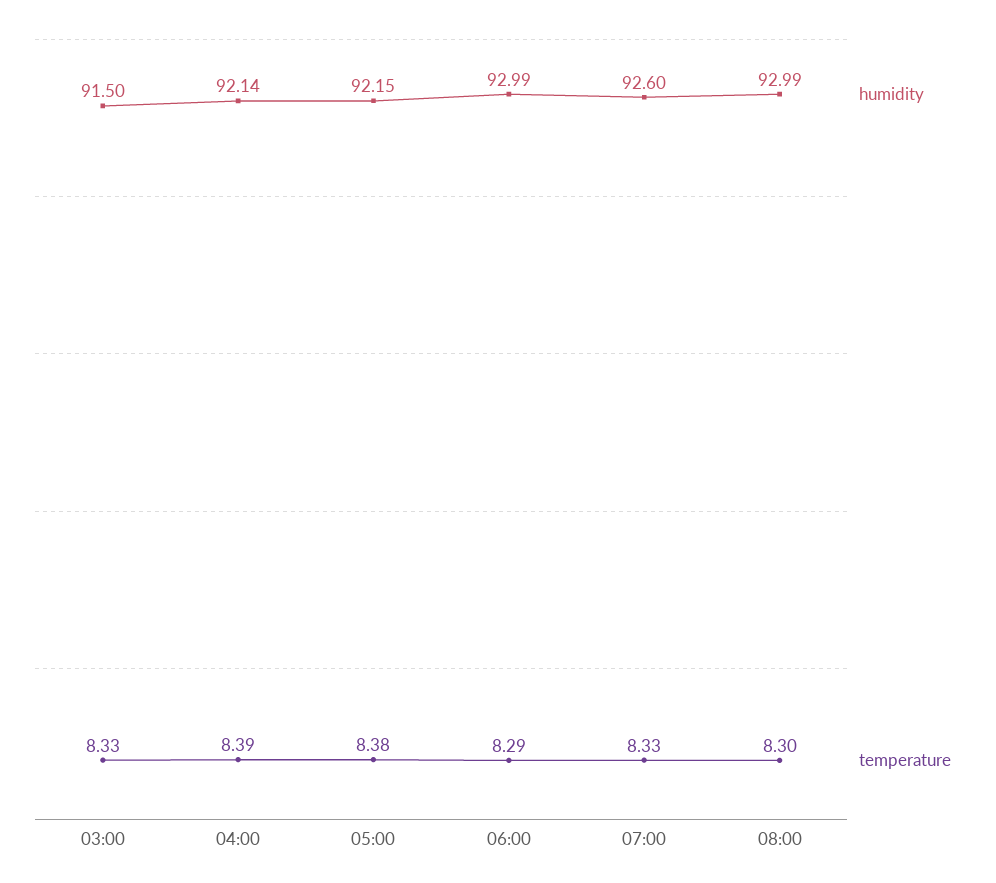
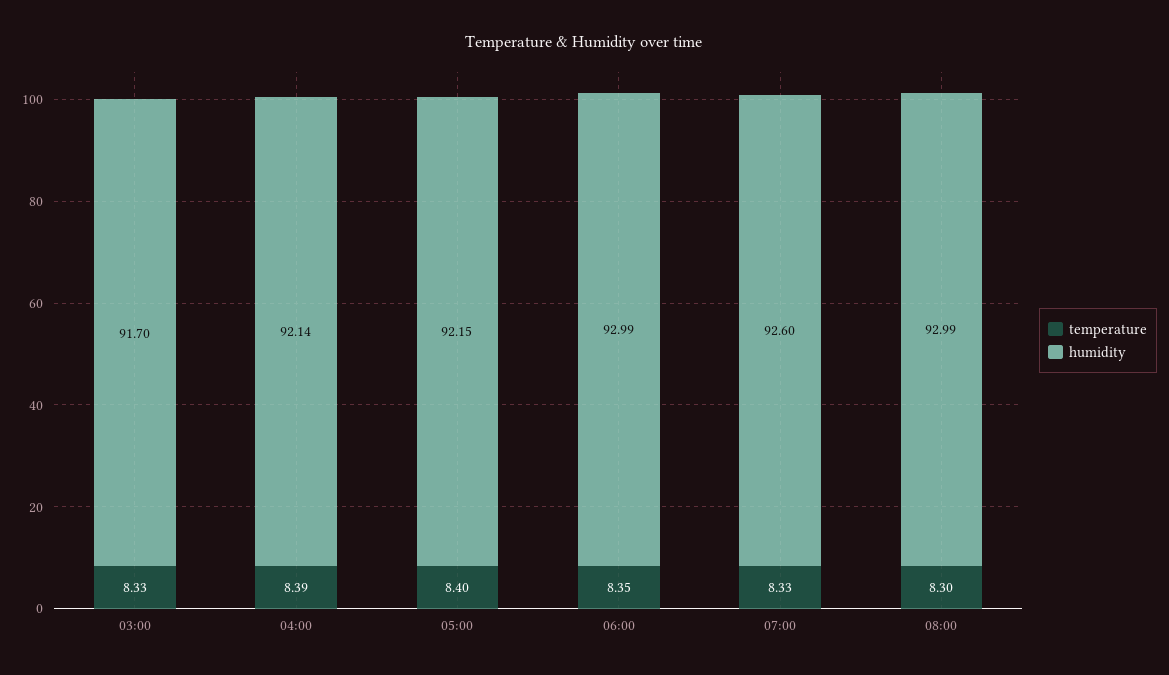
  {
    "humidity": {
-     "03:00": 91.5,
+     "03:00": 91.7,
      "04:00": 92.14,
      "05:00": 92.15,
      "06:00": 92.99,
      "07:00": 92.6,
      "08:00": 92.99
    },
    "temperature": {
      "03:00": 8.33,
      "04:00": 8.39,
-     "05:00": 8.38,
+     "05:00": 8.4,
-     "06:00": 8.29,
+     "06:00": 8.35,
      "07:00": 8.33,
      "08:00": 8.3
    }
  }

